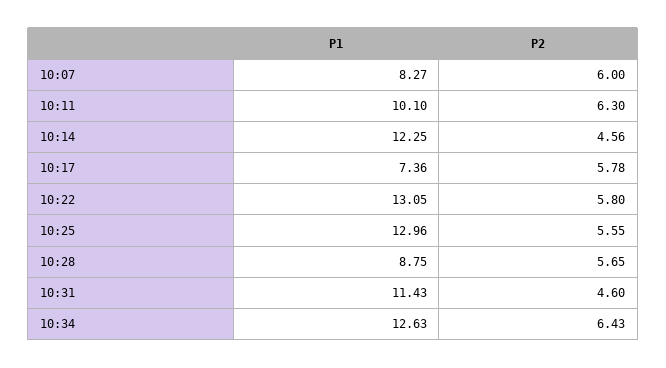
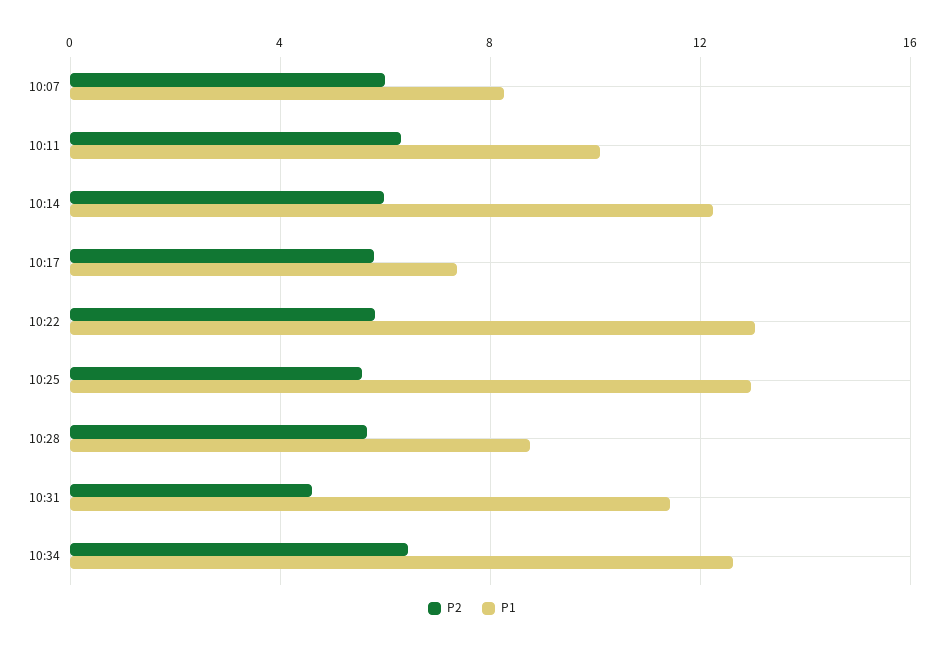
  {
    "P1": {
      "10:07": 8.27,
      "10:11": 10.1,
      "10:14": 12.25,
      "10:17": 7.36,
      "10:22": 13.05,
      "10:25": 12.96,
      "10:28": 8.75,
      "10:31": 11.43,
      "10:34": 12.63
    },
    "P2": {
      "10:07": 6,
      "10:11": 6.3,
-     "10:14": 4.56,
+     "10:14": 6,
      "10:17": 5.78,
      "10:22": 5.8,
      "10:25": 5.55,
      "10:28": 5.65,
      "10:31": 4.6,
      "10:34": 6.43
    }
  }

